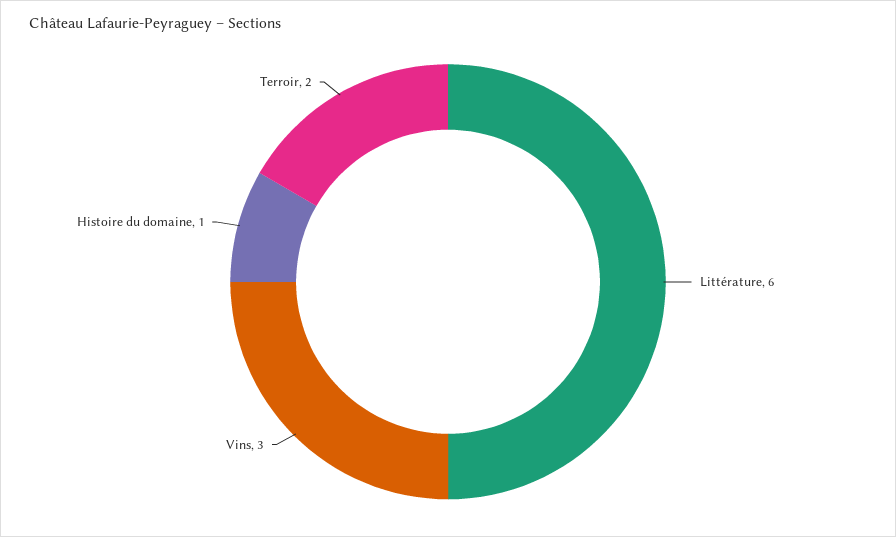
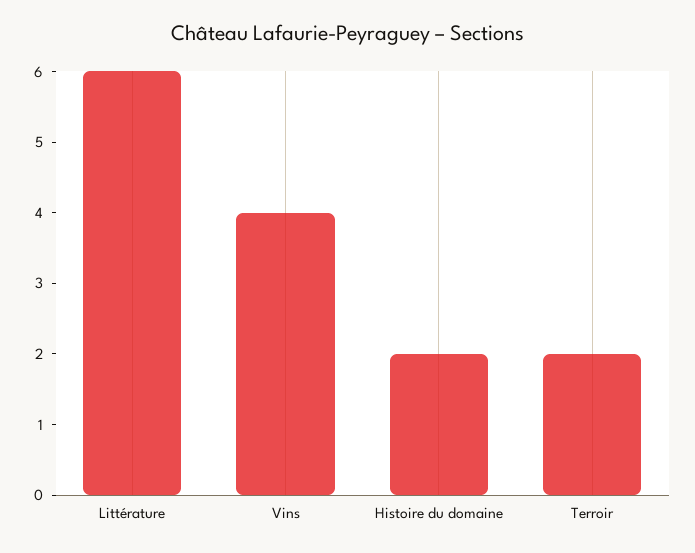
  {
    "Littérature": 6,
-   "Vins": 3,
+   "Vins": 4,
-   "Histoire du domaine": 1,
+   "Histoire du domaine": 2,
    "Terroir": 2
  }

